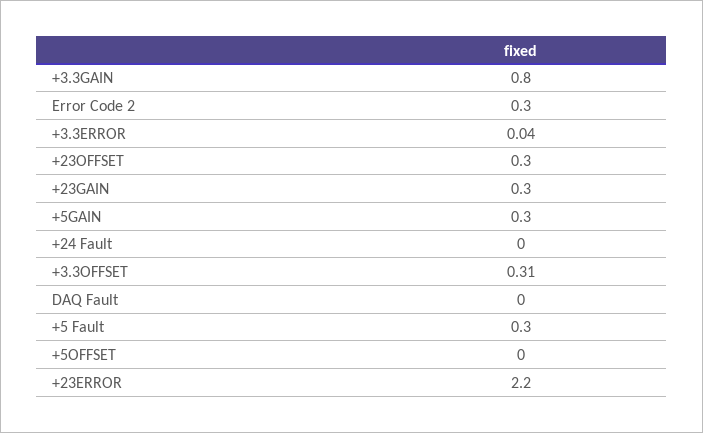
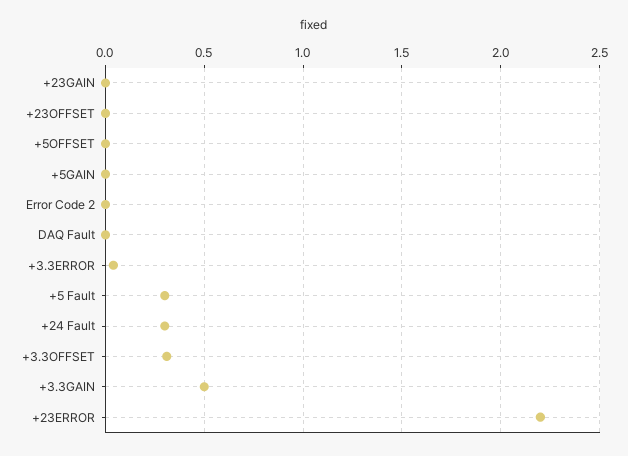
  {
-   "+3.3GAIN": 0.8,
+   "+3.3GAIN": 0.5,
-   "Error Code 2": 0.3,
+   "Error Code 2": 0,
    "+3.3ERROR": 0.04,
-   "+23OFFSET": 0.3,
+   "+23OFFSET": 0,
-   "+23GAIN": 0.3,
+   "+23GAIN": 0,
-   "+5GAIN": 0.3,
+   "+5GAIN": 0,
-   "+24 Fault": 0,
+   "+24 Fault": 0.3,
    "+3.3OFFSET": 0.31,
    "DAQ Fault": 0,
    "+5 Fault": 0.3,
    "+5OFFSET": 0,
    "+23ERROR": 2.2
  }

